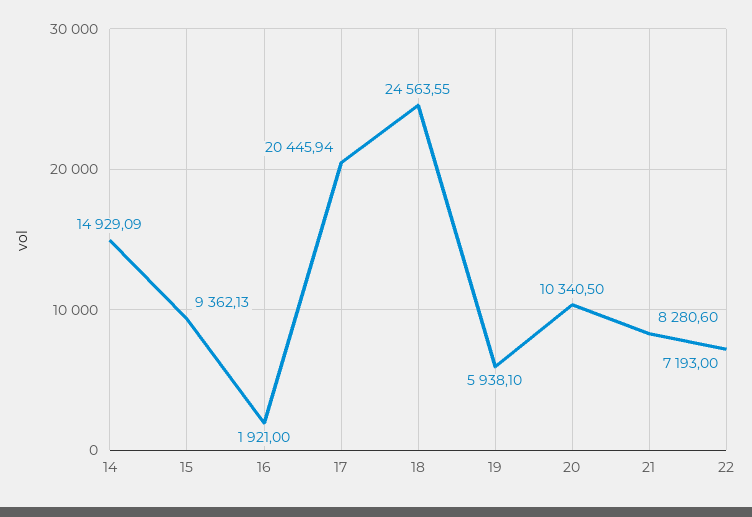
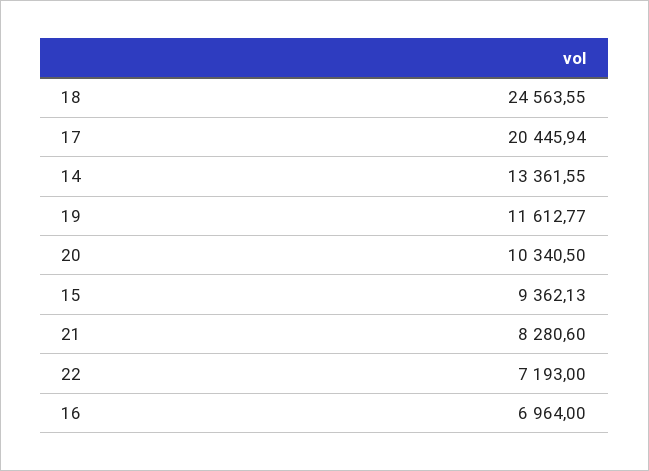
  {
-   "14": 14929.09,
+   "14": 13361.55,
    "15": 9362.13,
-   "16": 1921,
+   "16": 6964,
    "17": 20445.94,
    "18": 24563.55,
-   "19": 5938.1,
+   "19": 11612.77,
    "20": 10340.5,
    "21": 8280.6,
    "22": 7193
  }

